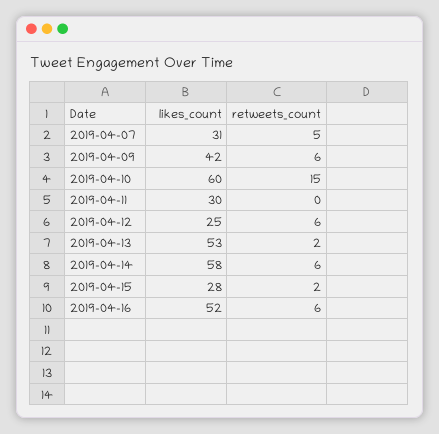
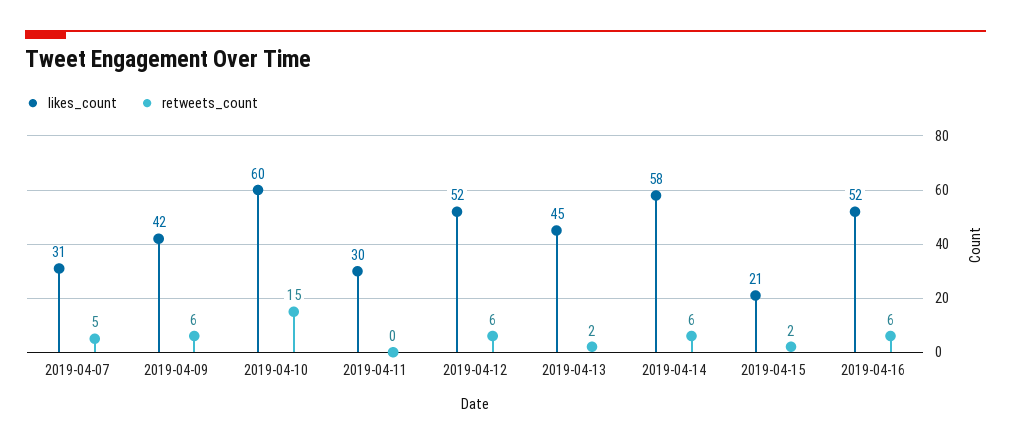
  {
    "likes_count": {
      "2019-04-07": 31,
      "2019-04-09": 42,
      "2019-04-10": 60,
      "2019-04-11": 30,
-     "2019-04-12": 25,
+     "2019-04-12": 52,
-     "2019-04-13": 53,
+     "2019-04-13": 45,
      "2019-04-14": 58,
-     "2019-04-15": 28,
+     "2019-04-15": 21,
      "2019-04-16": 52
    },
    "retweets_count": {
      "2019-04-07": 5,
      "2019-04-09": 6,
      "2019-04-10": 15,
      "2019-04-11": 0,
      "2019-04-12": 6,
      "2019-04-13": 2,
      "2019-04-14": 6,
      "2019-04-15": 2,
      "2019-04-16": 6
    }
  }

